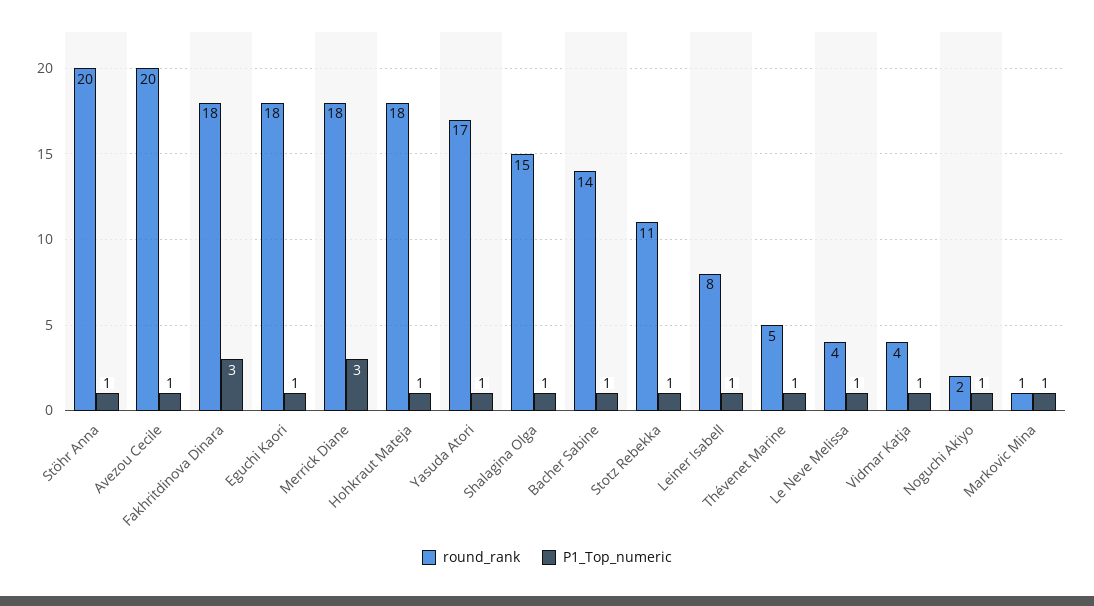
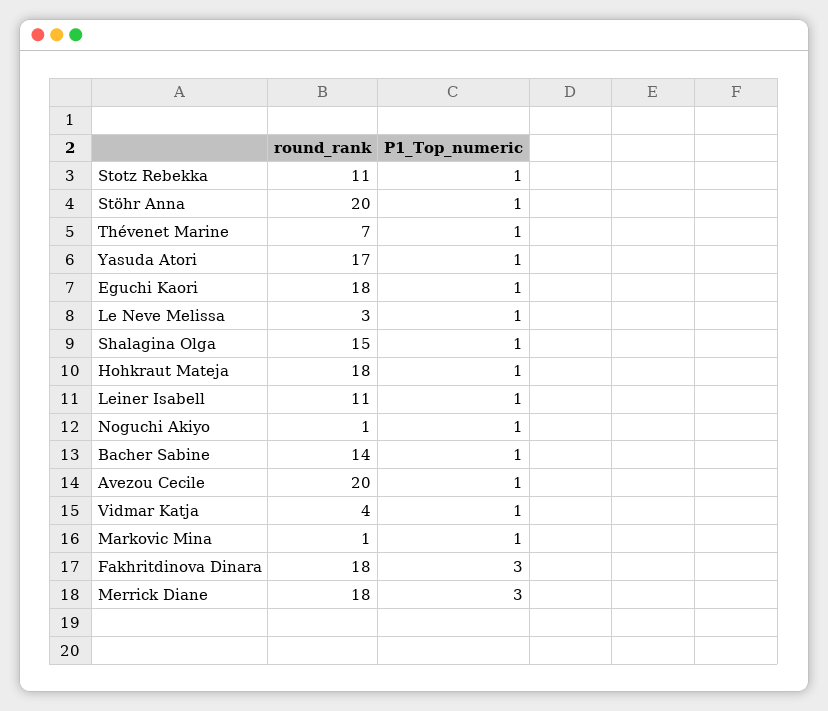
  {
    "round_rank": {
      "Stöhr Anna": 20,
      "Avezou Cecile": 20,
      "Fakhritdinova Dinara": 18,
      "Eguchi Kaori": 18,
      "Merrick Diane": 18,
      "Hohkraut Mateja": 18,
      "Yasuda Atori": 17,
      "Shalagina Olga": 15,
      "Bacher Sabine": 14,
      "Stotz Rebekka": 11,
-     "Leiner Isabell": 8,
+     "Leiner Isabell": 11,
-     "Thévenet Marine": 5,
+     "Thévenet Marine": 7,
-     "Le Neve Melissa": 4,
+     "Le Neve Melissa": 3,
      "Vidmar Katja": 4,
-     "Noguchi Akiyo": 2,
+     "Noguchi Akiyo": 1,
      "Markovic Mina": 1
    },
    "P1_Top_numeric": {
      "Stöhr Anna": 1,
      "Avezou Cecile": 1,
      "Fakhritdinova Dinara": 3,
      "Eguchi Kaori": 1,
      "Merrick Diane": 3,
      "Hohkraut Mateja": 1,
      "Yasuda Atori": 1,
      "Shalagina Olga": 1,
      "Bacher Sabine": 1,
      "Stotz Rebekka": 1,
      "Leiner Isabell": 1,
      "Thévenet Marine": 1,
      "Le Neve Melissa": 1,
      "Vidmar Katja": 1,
      "Noguchi Akiyo": 1,
      "Markovic Mina": 1
    }
  }

